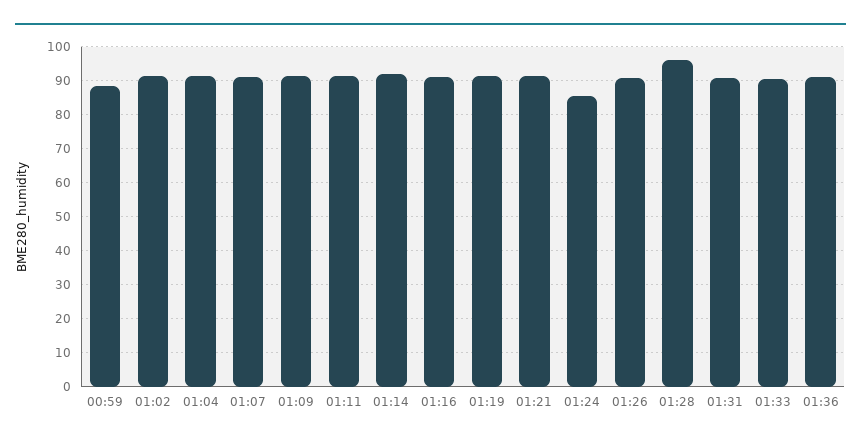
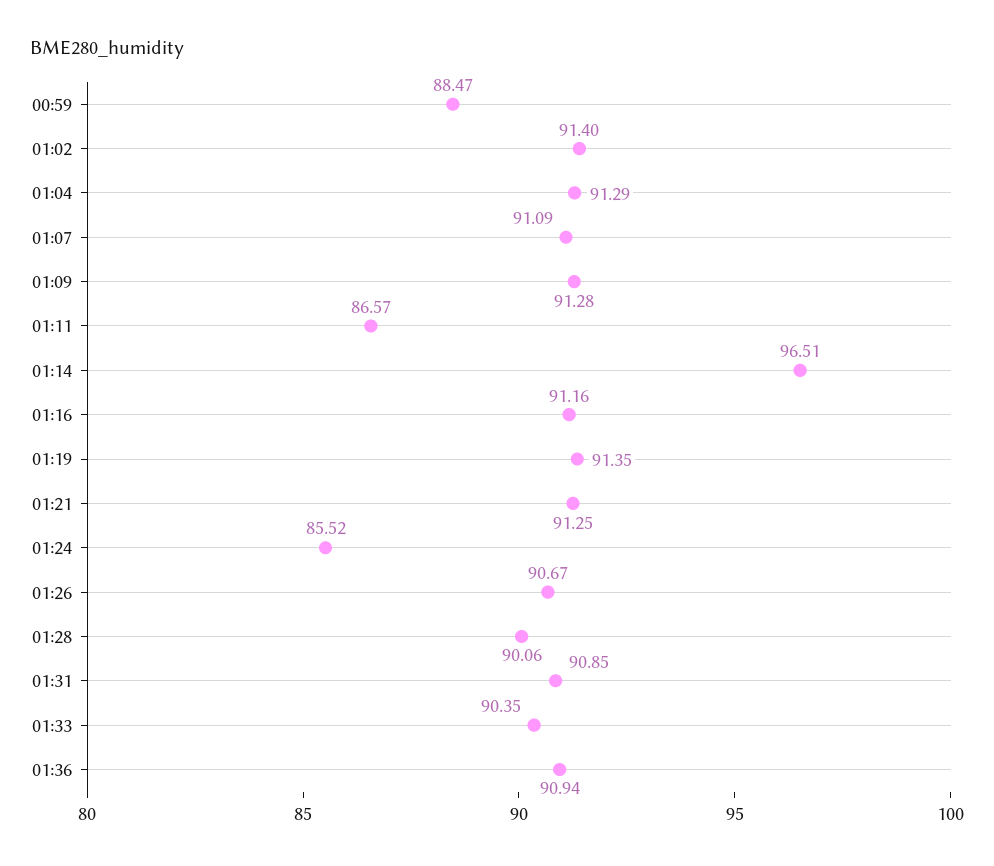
  {
    "00:59": 88.47,
    "01:02": 91.4,
    "01:04": 91.29,
    "01:07": 91.09,
    "01:09": 91.28,
-   "01:11": 92,
+   "01:11": 86.57,
-   "01:14": 92,
+   "01:14": 96.51,
    "01:16": 91.16,
    "01:19": 91.35,
    "01:21": 91.25,
    "01:24": 85.52,
    "01:26": 90.67,
-   "01:28": 96,
+   "01:28": 90.06,
    "01:31": 90.85,
    "01:33": 90.35,
    "01:36": 90.94
  }

